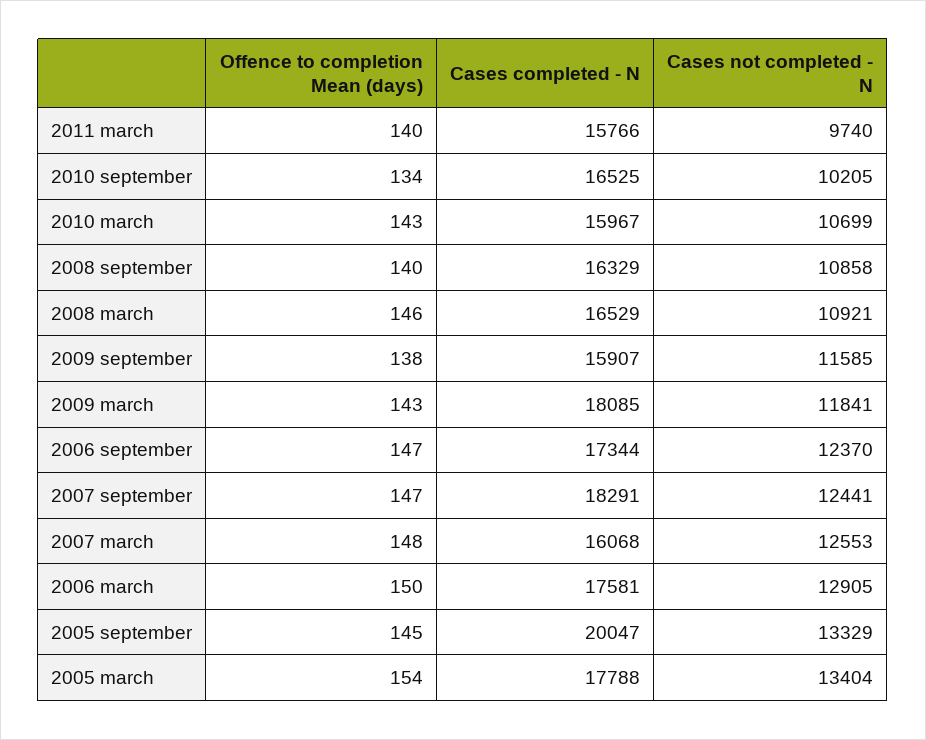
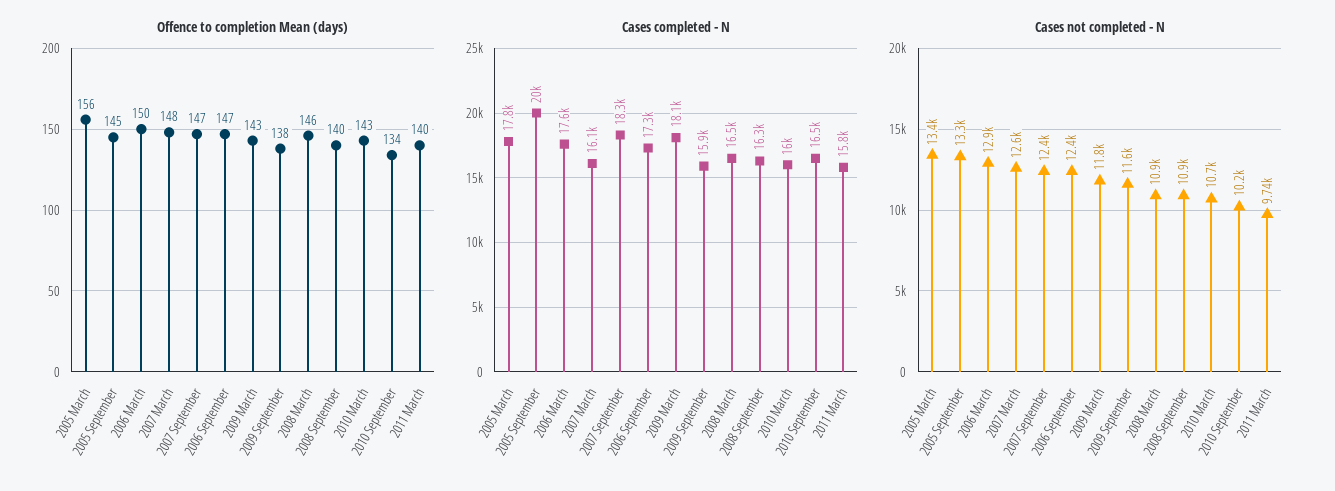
  {
    "Offence to completion Mean (days)": {
      "2011 march": 140,
      "2010 september": 134,
      "2010 march": 143,
      "2008 september": 140,
      "2008 march": 146,
      "2009 september": 138,
      "2009 march": 143,
      "2006 september": 147,
      "2007 september": 147,
      "2007 march": 148,
      "2006 march": 150,
      "2005 september": 145,
-     "2005 march": 154
+     "2005 march": 156
    },
    "Cases completed - N": {
      "2011 march": 15766,
      "2010 september": 16525,
      "2010 march": 15967,
      "2008 september": 16329,
      "2008 march": 16529,
      "2009 september": 15907,
      "2009 march": 18085,
      "2006 september": 17344,
      "2007 september": 18291,
      "2007 march": 16068,
      "2006 march": 17581,
      "2005 september": 20047,
      "2005 march": 17788
    },
    "Cases not completed - N": {
      "2011 march": 9740,
      "2010 september": 10205,
      "2010 march": 10699,
      "2008 september": 10858,
      "2008 march": 10921,
      "2009 september": 11585,
      "2009 march": 11841,
      "2006 september": 12370,
      "2007 september": 12441,
      "2007 march": 12553,
      "2006 march": 12905,
      "2005 september": 13329,
      "2005 march": 13404
    }
  }

